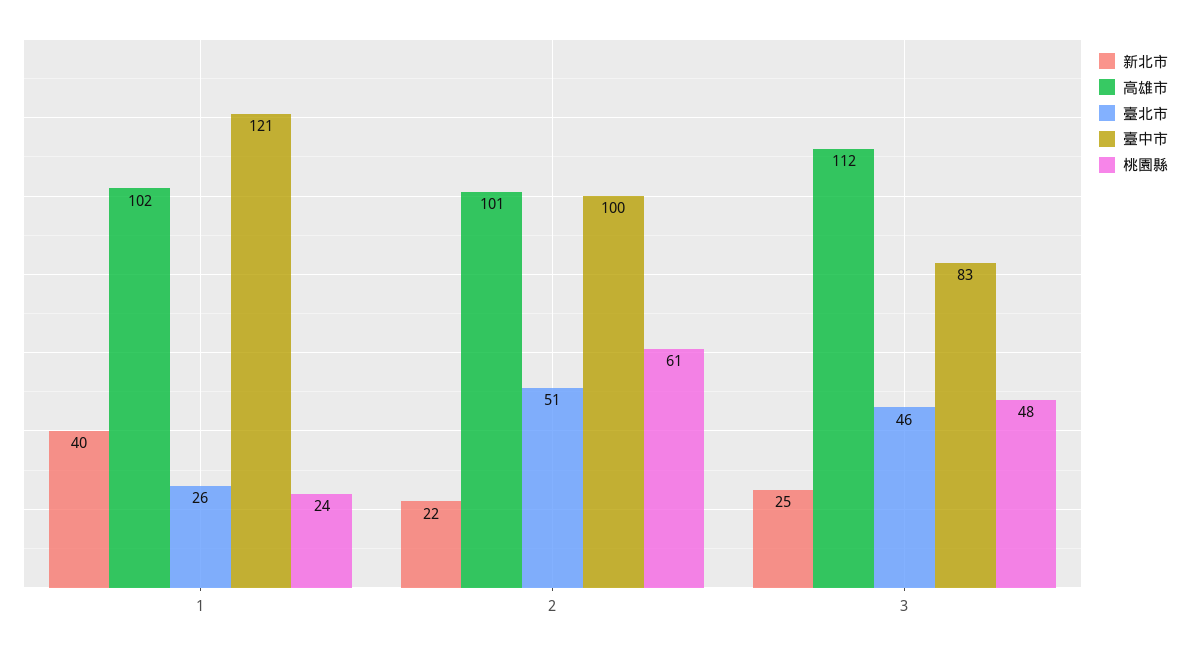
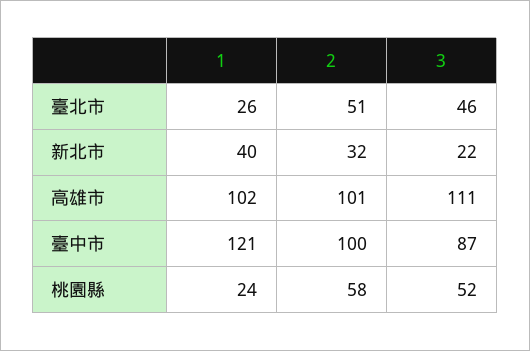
  {
    "新北市": {
      "1": 40,
-     "2": 22,
+     "2": 32,
-     "3": 25
+     "3": 22
    },
    "高雄市": {
      "1": 102,
      "2": 101,
-     "3": 112
+     "3": 111
    },
    "臺北市": {
      "1": 26,
      "2": 51,
      "3": 46
    },
    "臺中市": {
      "1": 121,
      "2": 100,
-     "3": 83
+     "3": 87
    },
    "桃園縣": {
      "1": 24,
-     "2": 61,
+     "2": 58,
-     "3": 48
+     "3": 52
    }
  }

